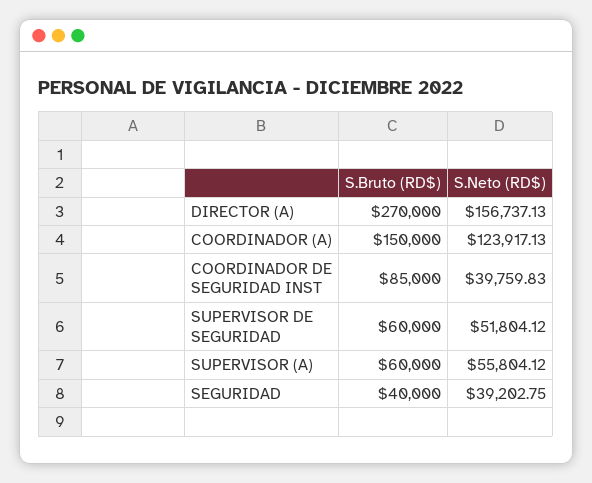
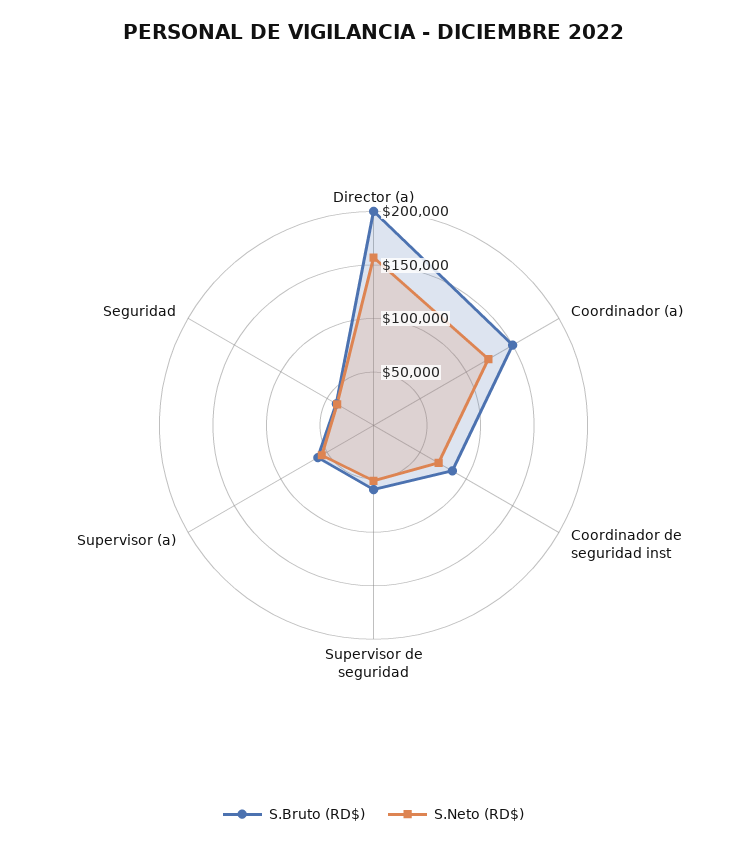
  {
    "S.Bruto (RD$)": {
-     "DIRECTOR (A)": 270000,
+     "DIRECTOR (A)": 200000,
      "COORDINADOR (A)": 150000,
      "COORDINADOR DE SEGURIDAD INST": 85000,
      "SUPERVISOR DE SEGURIDAD": 60000,
      "SUPERVISOR (A)": 60000,
      "SEGURIDAD": 40000
    },
    "S.Neto (RD$)": {
      "DIRECTOR (A)": 156737.13,
      "COORDINADOR (A)": 123917.13,
-     "COORDINADOR DE SEGURIDAD INST": 39759.83,
+     "COORDINADOR DE SEGURIDAD INST": 70000,
      "SUPERVISOR DE SEGURIDAD": 51804.12,
      "SUPERVISOR (A)": 55804.12,
      "SEGURIDAD": 39202.75
    }
  }

